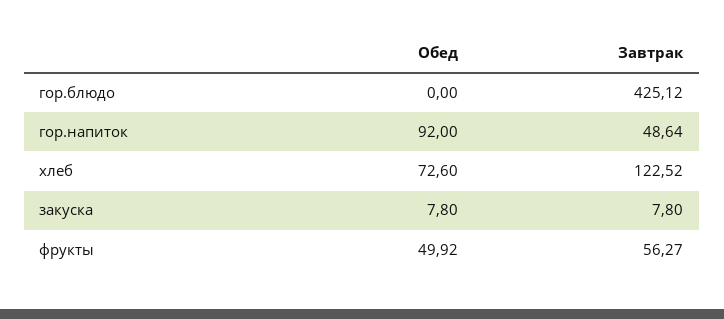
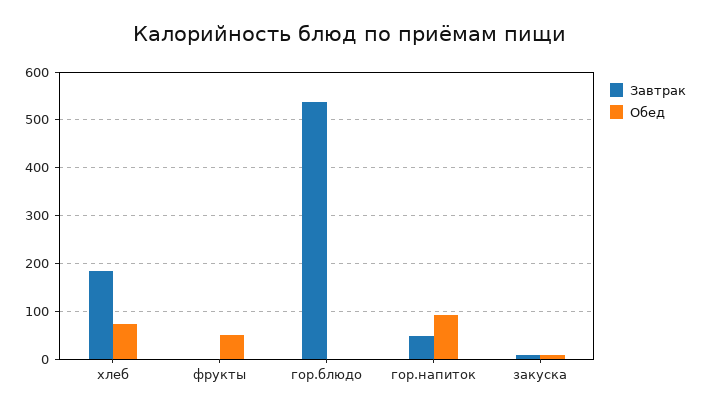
  {
    "Обед": {
      "гор.блюдо": 0,
      "гор.напиток": 92,
      "хлеб": 72.6,
      "закуска": 7.8,
      "фрукты": 49.92
    },
    "Завтрак": {
-     "гор.блюдо": 425.12,
+     "гор.блюдо": 540,
      "гор.напиток": 48.64,
-     "хлеб": 122.52,
+     "хлеб": 180,
      "закуска": 7.8,
-     "фрукты": 56.27
+     "фрукты": 0
    }
  }

